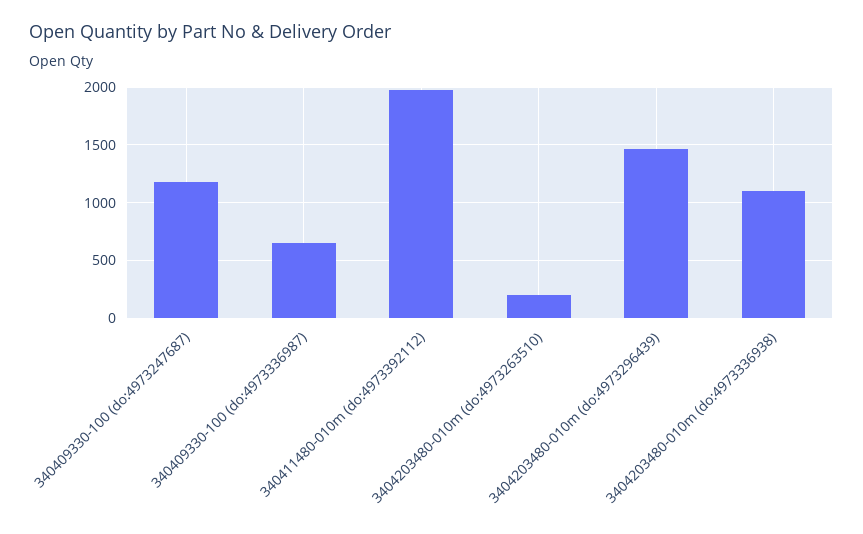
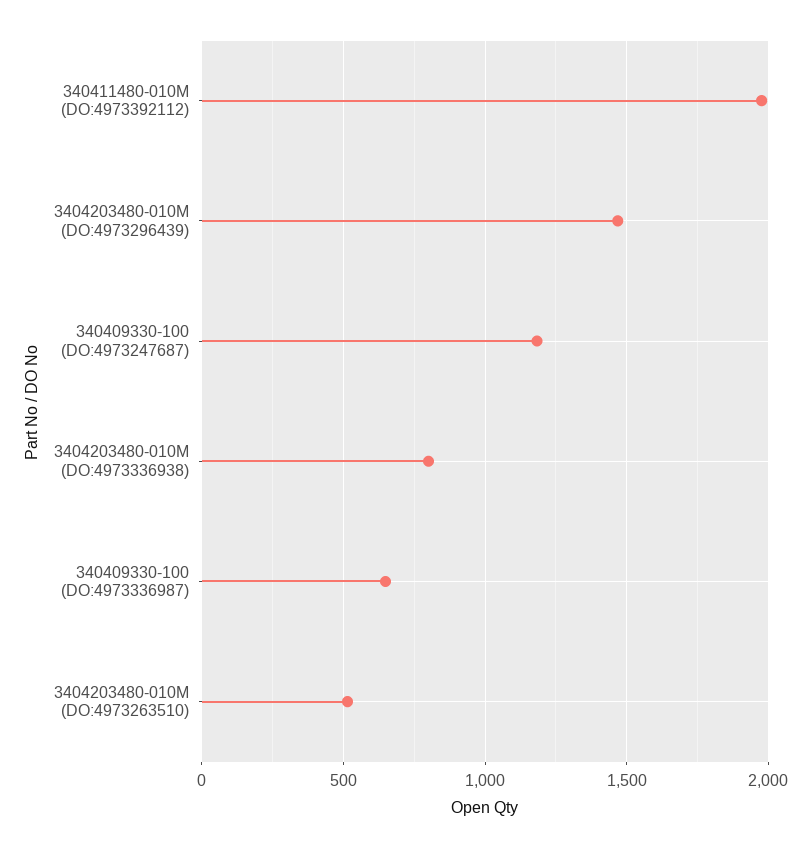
  {
    "340409330-100 (do:4973247687)": 1200,
    "340409330-100 (do:4973336987)": 650,
    "340411480-010m (do:4973392112)": 2000,
-   "3404203480-010m (do:4973263510)": 200,
+   "3404203480-010m (do:4973263510)": 500,
    "3404203480-010m (do:4973296439)": 1450,
-   "3404203480-010m (do:4973336938)": 1100
+   "3404203480-010m (do:4973336938)": 800
  }

